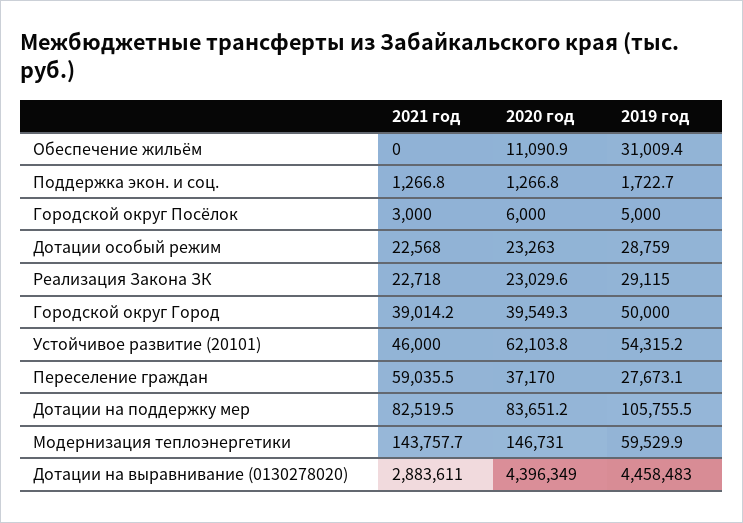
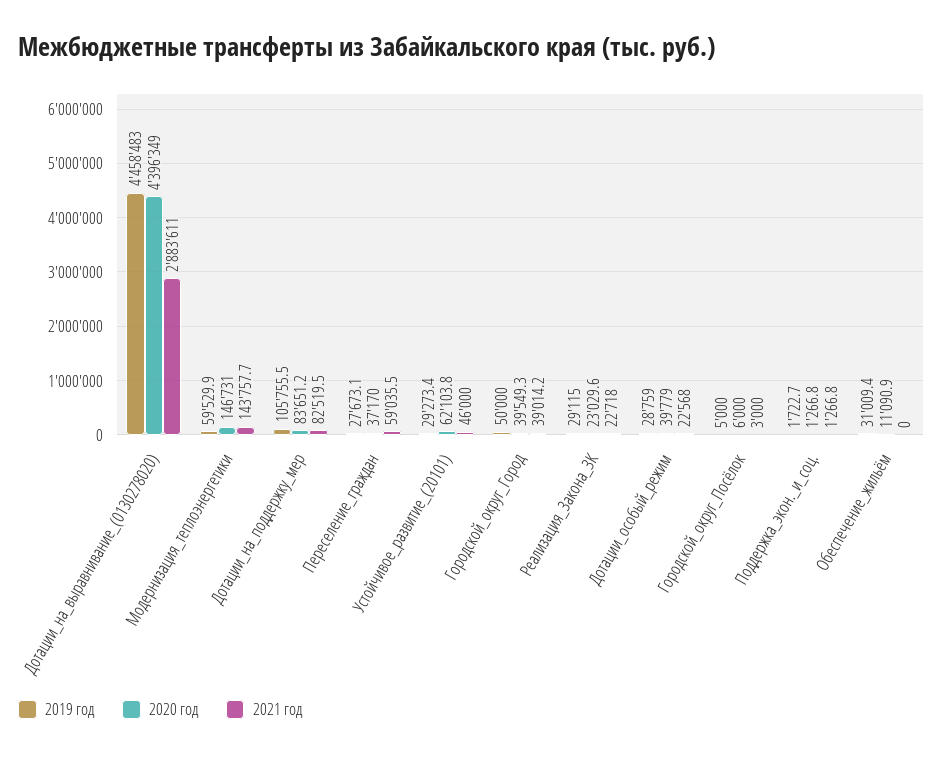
  {
    "2021 год": {
      "Обеспечение жильём": 0,
      "Поддержка экон. и соц.": 1266.8,
      "Городской округ Посёлок": 3000,
      "Дотации особый режим": 22568,
      "Реализация Закона ЗК": 22718,
      "Городской округ Город": 39014.2,
      "Устойчивое развитие (20101)": 46000,
      "Переселение граждан": 59035.5,
      "Дотации на поддержку мер": 82519.5,
      "Модернизация теплоэнергетики": 143757.7,
      "Дотации на выравнивание (0130278020)": 2883611
    },
    "2020 год": {
      "Обеспечение жильём": 11090.9,
      "Поддержка экон. и соц.": 1266.8,
      "Городской округ Посёлок": 6000,
-     "Дотации особый режим": 23263,
+     "Дотации особый режим": 39779,
      "Реализация Закона ЗК": 23029.6,
      "Городской округ Город": 39549.3,
      "Устойчивое развитие (20101)": 62103.8,
      "Переселение граждан": 37170,
      "Дотации на поддержку мер": 83651.2,
      "Модернизация теплоэнергетики": 146731,
      "Дотации на выравнивание (0130278020)": 4396349
    },
    "2019 год": {
      "Обеспечение жильём": 31009.4,
      "Поддержка экон. и соц.": 1722.7,
      "Городской округ Посёлок": 5000,
      "Дотации особый режим": 28759,
      "Реализация Закона ЗК": 29115,
      "Городской округ Город": 50000,
-     "Устойчивое развитие (20101)": 54315.2,
+     "Устойчивое развитие (20101)": 29273.4,
      "Переселение граждан": 27673.1,
      "Дотации на поддержку мер": 105755.5,
      "Модернизация теплоэнергетики": 59529.9,
      "Дотации на выравнивание (0130278020)": 4458483
    }
  }

